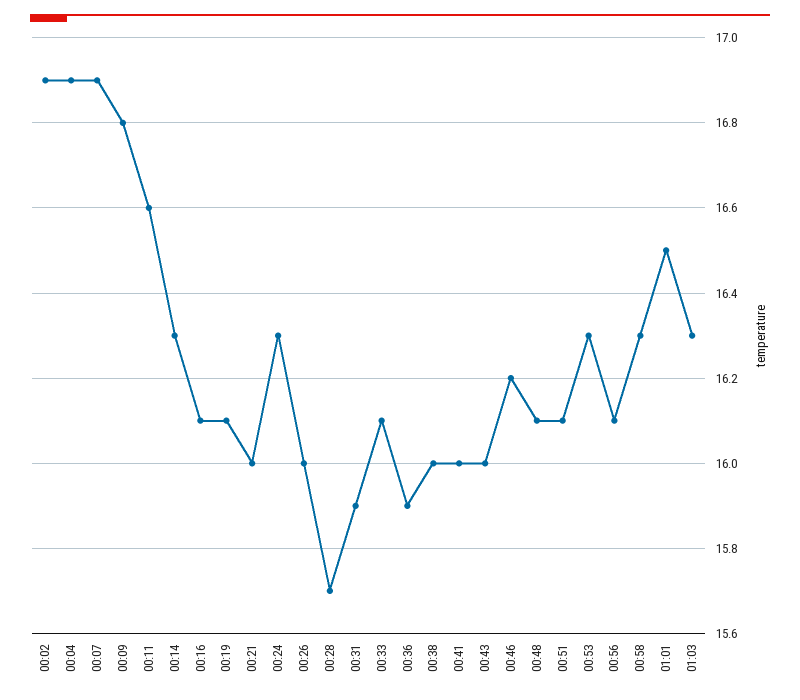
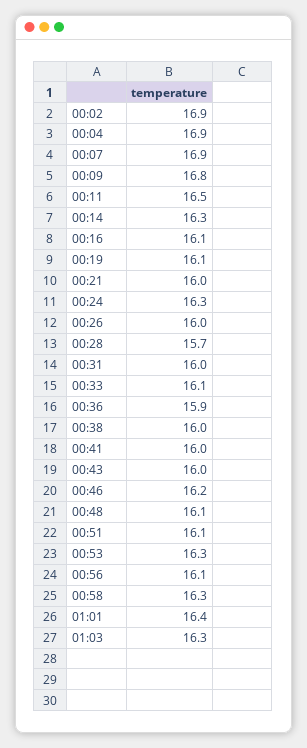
  {
    "00:02": 16.9,
    "00:04": 16.9,
    "00:07": 16.9,
    "00:09": 16.8,
-   "00:11": 16.6,
+   "00:11": 16.5,
    "00:14": 16.3,
    "00:16": 16.1,
    "00:19": 16.1,
    "00:21": 16,
    "00:24": 16.3,
    "00:26": 16,
    "00:28": 15.7,
-   "00:31": 15.9,
+   "00:31": 16,
    "00:33": 16.1,
    "00:36": 15.9,
    "00:38": 16,
    "00:41": 16,
    "00:43": 16,
    "00:46": 16.2,
    "00:48": 16.1,
    "00:51": 16.1,
    "00:53": 16.3,
    "00:56": 16.1,
    "00:58": 16.3,
-   "01:01": 16.5,
+   "01:01": 16.4,
    "01:03": 16.3
  }

